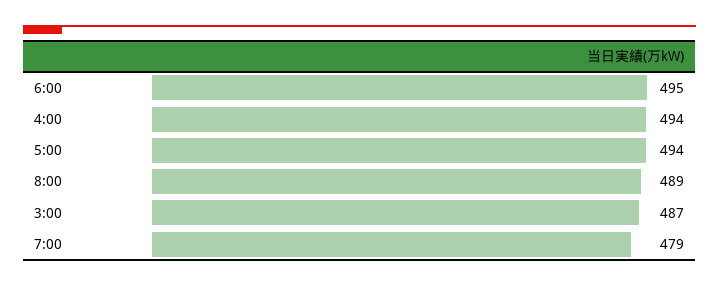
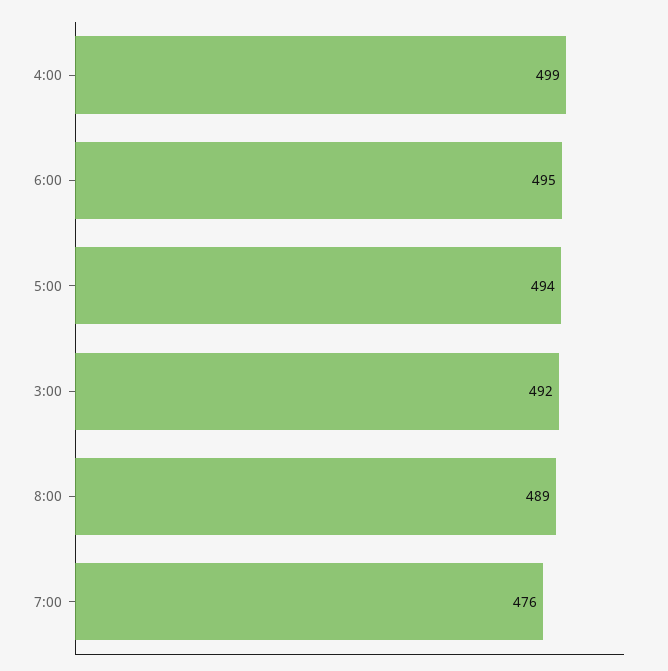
  {
    "6:00": 495,
-   "4:00": 494,
+   "4:00": 499,
    "5:00": 494,
    "8:00": 489,
-   "3:00": 487,
+   "3:00": 492,
-   "7:00": 479
+   "7:00": 476
  }

